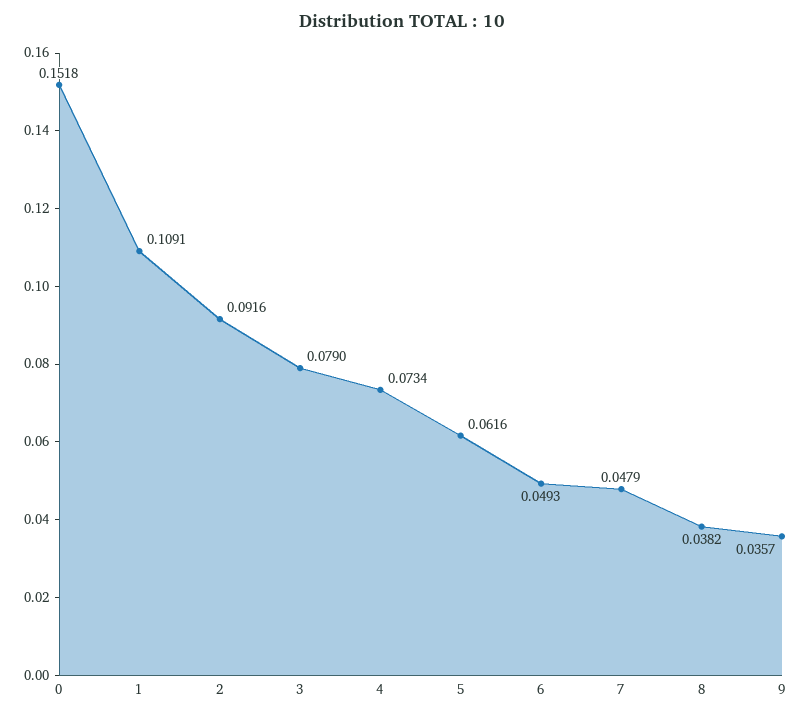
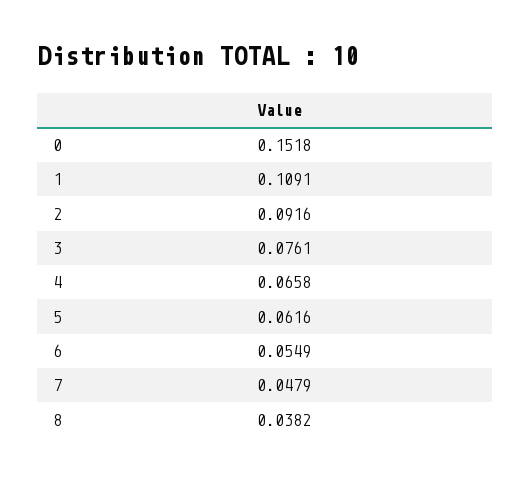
  {
    "0": 0.1518,
    "1": 0.1091,
    "2": 0.0916,
-   "3": 0.079,
+   "3": 0.0761,
-   "4": 0.0734,
+   "4": 0.0658,
    "5": 0.0616,
-   "6": 0.0493,
+   "6": 0.0549,
    "7": 0.0479,
-   "8": 0.0382,
+   "8": 0.0382
-   "9": 0.0357
  }

